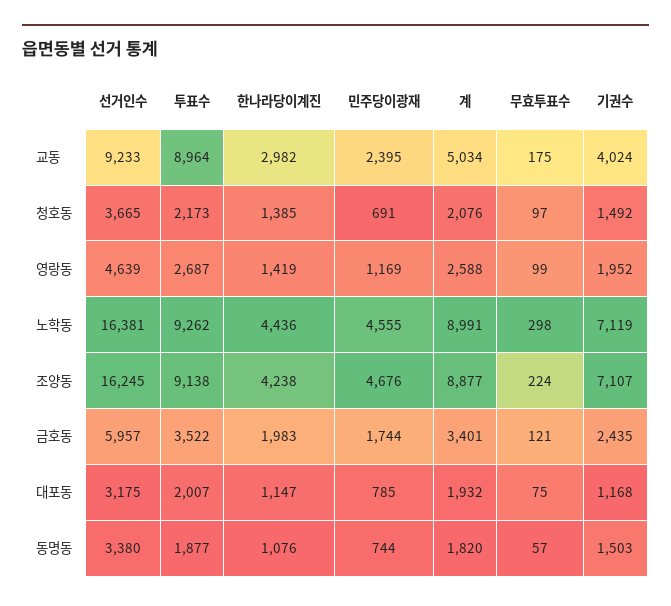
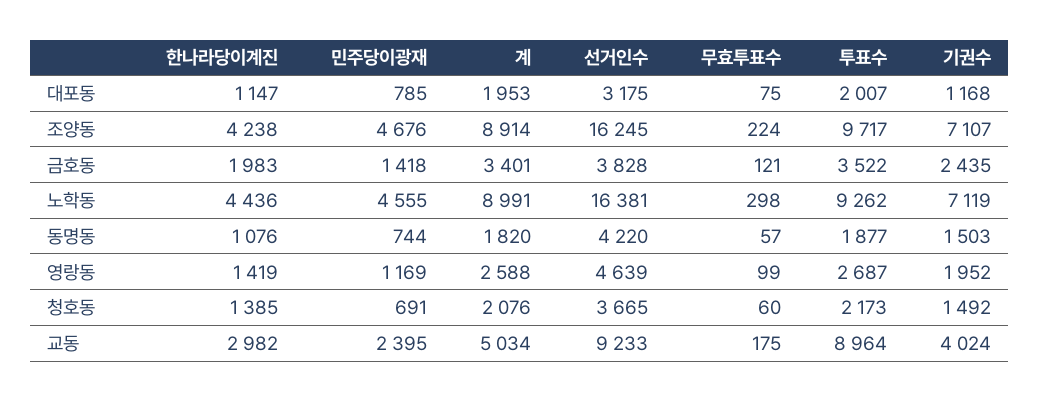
  {
    "선거인수": {
      "교동": 9233,
      "청호동": 3665,
      "영랑동": 4639,
      "노학동": 16381,
      "조양동": 16245,
-     "금호동": 5957,
+     "금호동": 3828,
      "대포동": 3175,
-     "동명동": 3380
+     "동명동": 4220
    },
    "투표수": {
      "교동": 8964,
      "청호동": 2173,
      "영랑동": 2687,
      "노학동": 9262,
-     "조양동": 9138,
+     "조양동": 9717,
      "금호동": 3522,
      "대포동": 2007,
      "동명동": 1877
    },
    "한나라당이계진": {
      "교동": 2982,
      "청호동": 1385,
      "영랑동": 1419,
      "노학동": 4436,
      "조양동": 4238,
      "금호동": 1983,
      "대포동": 1147,
      "동명동": 1076
    },
    "민주당이광재": {
      "교동": 2395,
      "청호동": 691,
      "영랑동": 1169,
      "노학동": 4555,
      "조양동": 4676,
-     "금호동": 1744,
+     "금호동": 1418,
      "대포동": 785,
      "동명동": 744
    },
    "계": {
      "교동": 5034,
      "청호동": 2076,
      "영랑동": 2588,
      "노학동": 8991,
-     "조양동": 8877,
+     "조양동": 8914,
      "금호동": 3401,
-     "대포동": 1932,
+     "대포동": 1953,
      "동명동": 1820
    },
    "무효투표수": {
      "교동": 175,
-     "청호동": 97,
+     "청호동": 60,
      "영랑동": 99,
      "노학동": 298,
      "조양동": 224,
      "금호동": 121,
      "대포동": 75,
      "동명동": 57
    },
    "기권수": {
      "교동": 4024,
      "청호동": 1492,
      "영랑동": 1952,
      "노학동": 7119,
      "조양동": 7107,
      "금호동": 2435,
      "대포동": 1168,
      "동명동": 1503
    }
  }

